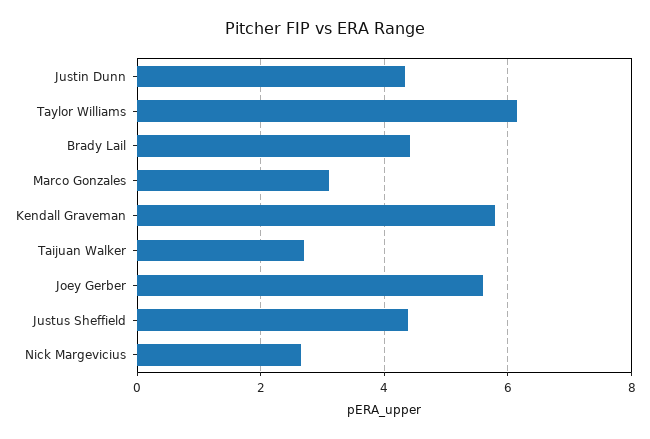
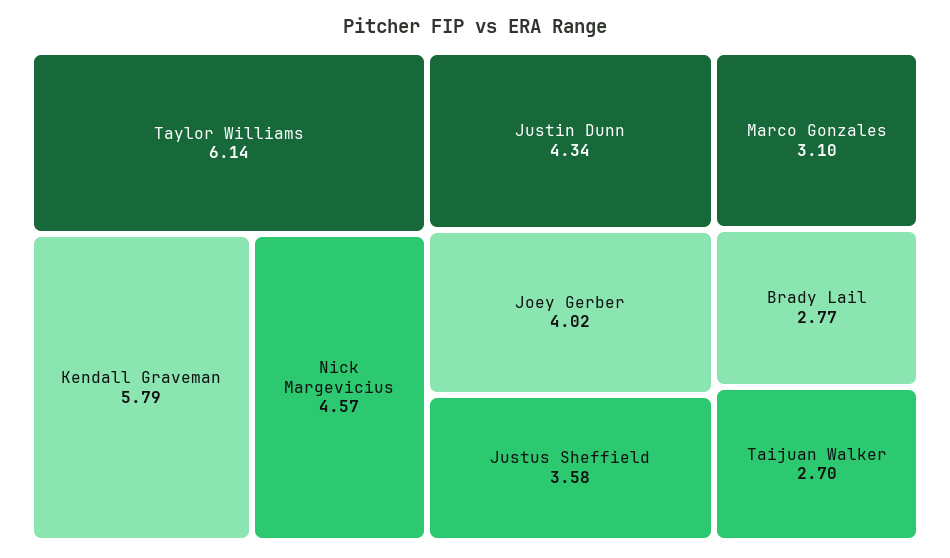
  {
    "Justin Dunn": 4.34,
    "Taylor Williams": 6.14,
-   "Brady Lail": 4.4,
+   "Brady Lail": 2.77,
    "Marco Gonzales": 3.1,
    "Kendall Graveman": 5.79,
    "Taijuan Walker": 2.7,
-   "Joey Gerber": 5.6,
+   "Joey Gerber": 4.02,
-   "Justus Sheffield": 4.4,
+   "Justus Sheffield": 3.58,
-   "Nick Margevicius": 2.6
+   "Nick Margevicius": 4.57
  }

